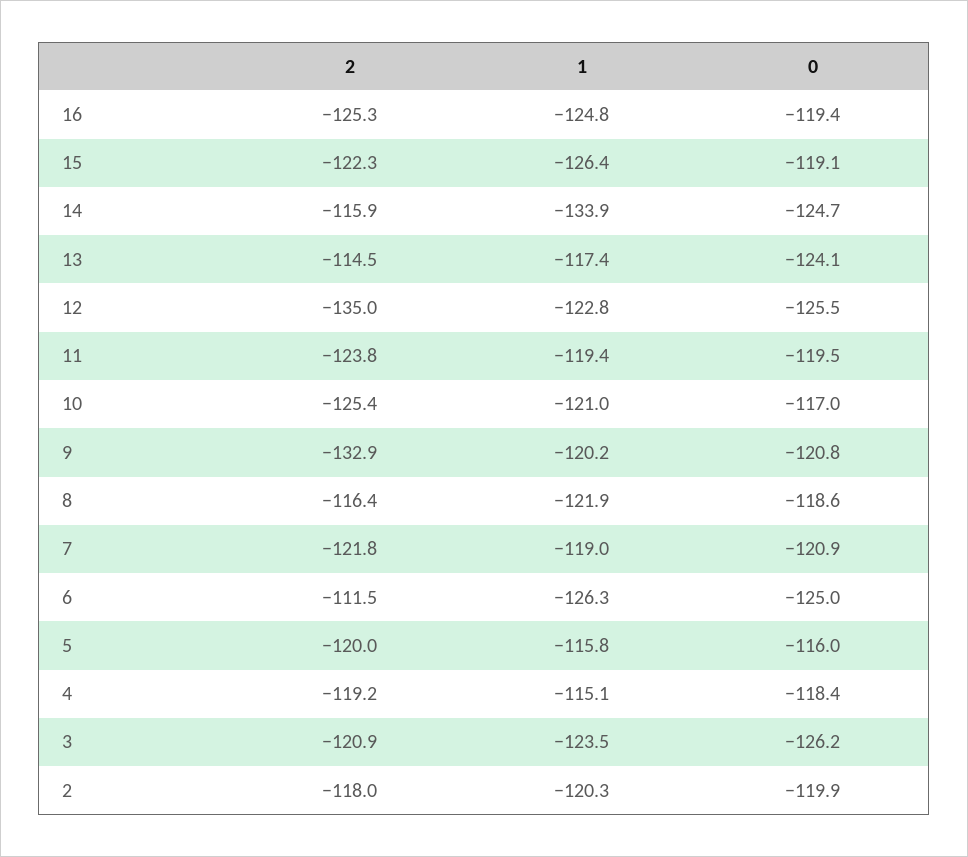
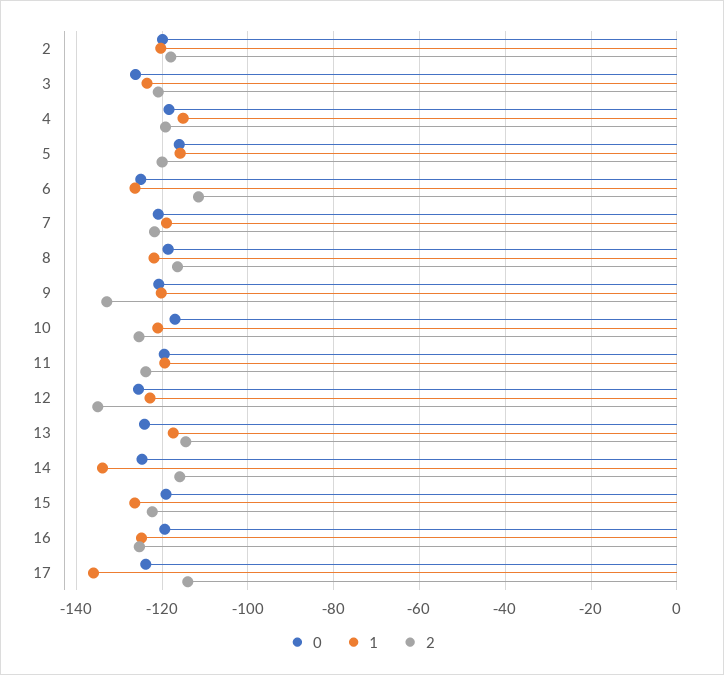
  {
    "2": {
      "16": -125.3,
      "15": -122.3,
      "14": -115.9,
      "13": -114.5,
      "12": -135,
      "11": -123.8,
      "10": -125.4,
      "9": -132.9,
      "8": -116.4,
      "7": -121.8,
      "6": -111.5,
      "5": -120,
      "4": -119.2,
      "3": -120.9,
-     "2": -118
+     "2": -118,
+     "17": -114
    },
    "1": {
      "16": -124.8,
      "15": -126.4,
      "14": -133.9,
      "13": -117.4,
      "12": -122.8,
      "11": -119.4,
      "10": -121,
      "9": -120.2,
      "8": -121.9,
      "7": -119,
      "6": -126.3,
      "5": -115.8,
      "4": -115.1,
      "3": -123.5,
-     "2": -120.3
+     "2": -120.3,
+     "17": -136
    },
    "0": {
      "16": -119.4,
      "15": -119.1,
      "14": -124.7,
      "13": -124.1,
      "12": -125.5,
      "11": -119.5,
      "10": -117,
      "9": -120.8,
      "8": -118.6,
      "7": -120.9,
      "6": -125,
      "5": -116,
      "4": -118.4,
      "3": -126.2,
-     "2": -119.9
+     "2": -119.9,
+     "17": -124
    }
  }

